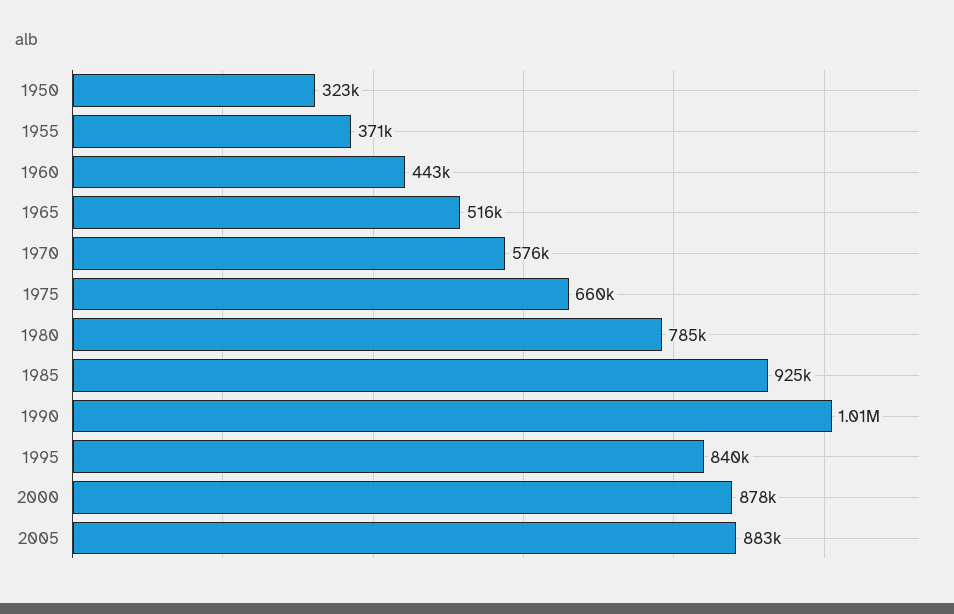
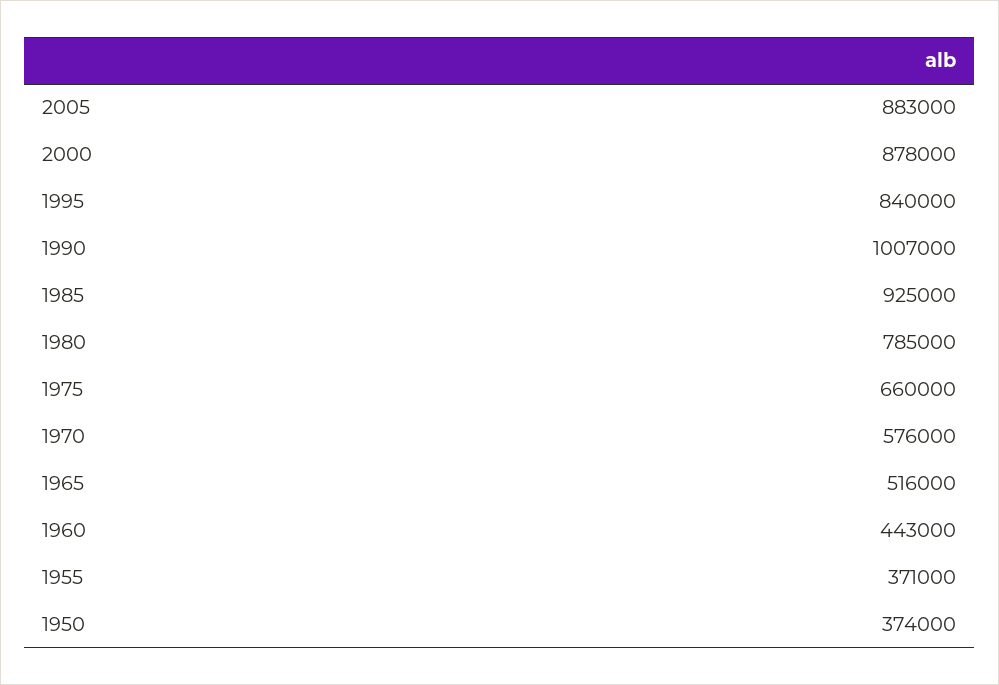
  {
-   "1950": 323000,
+   "1950": 374000,
    "1955": 371000,
    "1960": 443000,
    "1965": 516000,
    "1970": 576000,
    "1975": 660000,
    "1980": 785000,
    "1985": 925000,
    "1990": 1007000,
    "1995": 840000,
    "2000": 878000,
    "2005": 883000
  }

